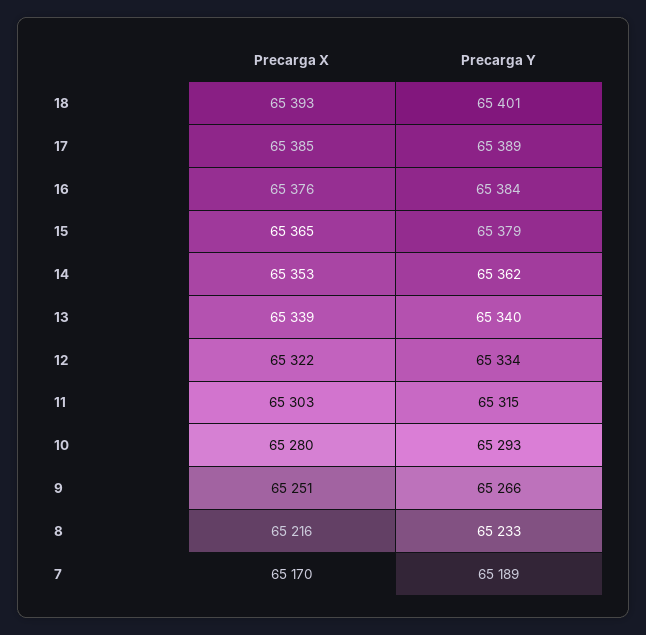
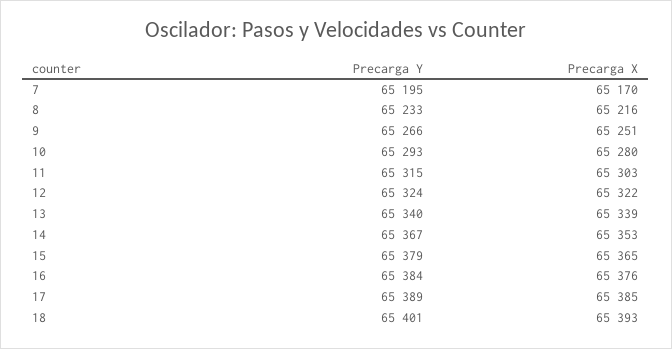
  {
    "Precarga X": {
      "18": 65393,
      "17": 65385,
      "16": 65376,
      "15": 65365,
      "14": 65353,
      "13": 65339,
      "12": 65322,
      "11": 65303,
      "10": 65280,
      "9": 65251,
      "8": 65216,
      "7": 65170
    },
    "Precarga Y": {
      "18": 65401,
      "17": 65389,
      "16": 65384,
      "15": 65379,
-     "14": 65362,
+     "14": 65367,
      "13": 65340,
-     "12": 65334,
+     "12": 65324,
      "11": 65315,
      "10": 65293,
      "9": 65266,
      "8": 65233,
-     "7": 65189
+     "7": 65195
    }
  }

